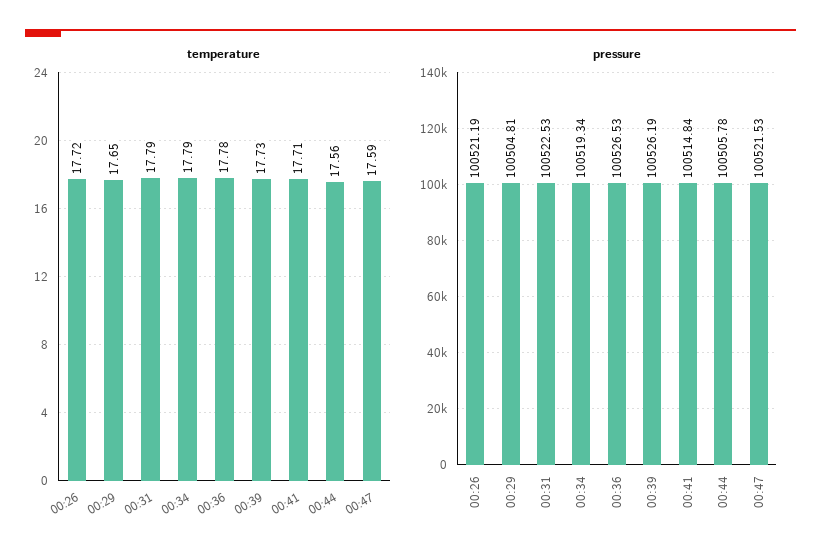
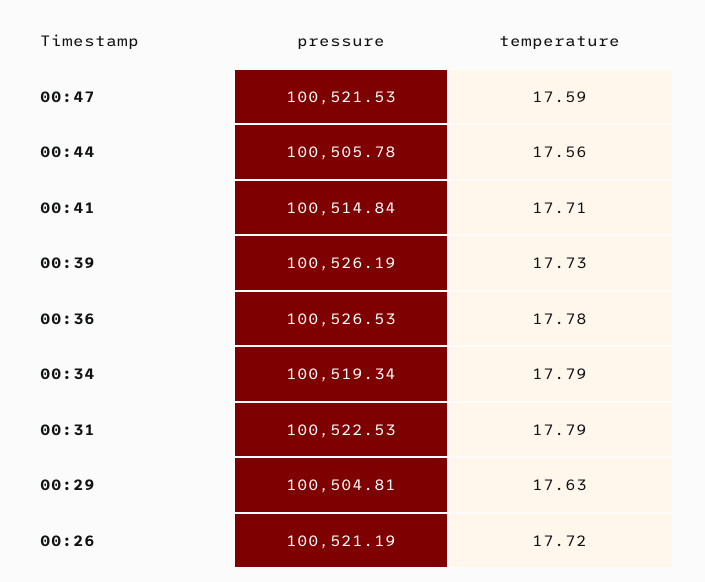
  {
    "temperature": {
      "00:26": 17.72,
-     "00:29": 17.65,
+     "00:29": 17.63,
      "00:31": 17.79,
      "00:34": 17.79,
      "00:36": 17.78,
      "00:39": 17.73,
      "00:41": 17.71,
      "00:44": 17.56,
      "00:47": 17.59
    },
    "pressure": {
      "00:26": 100521.19,
      "00:29": 100504.81,
      "00:31": 100522.53,
      "00:34": 100519.34,
      "00:36": 100526.53,
      "00:39": 100526.19,
      "00:41": 100514.84,
      "00:44": 100505.78,
      "00:47": 100521.53
    }
  }

